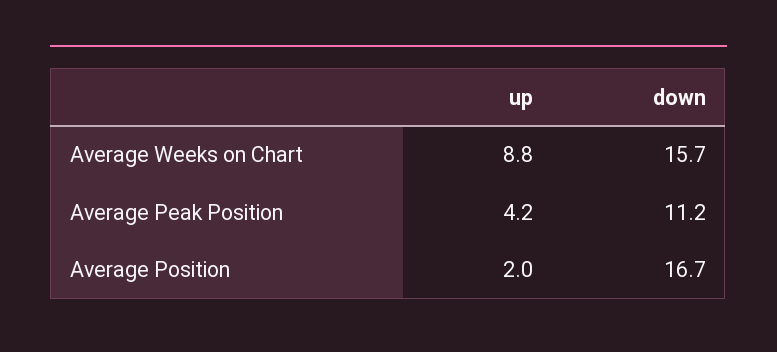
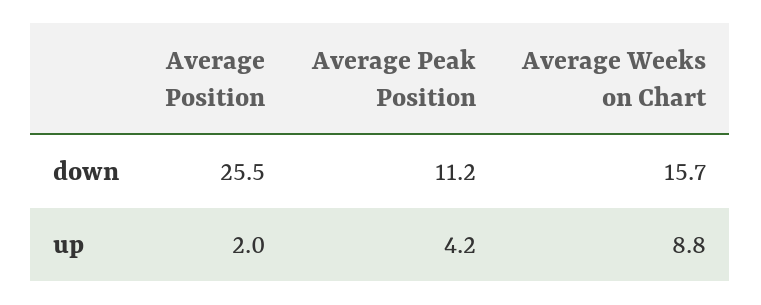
  {
    "up": {
      "Average Weeks on Chart": 8.8,
      "Average Peak Position": 4.2,
      "Average Position": 2
    },
    "down": {
      "Average Weeks on Chart": 15.7,
      "Average Peak Position": 11.2,
-     "Average Position": 16.7
+     "Average Position": 25.5
    }
  }

